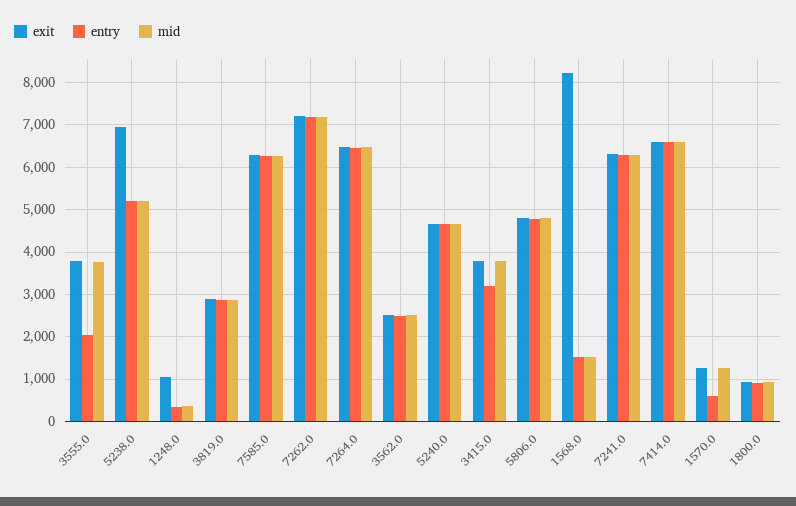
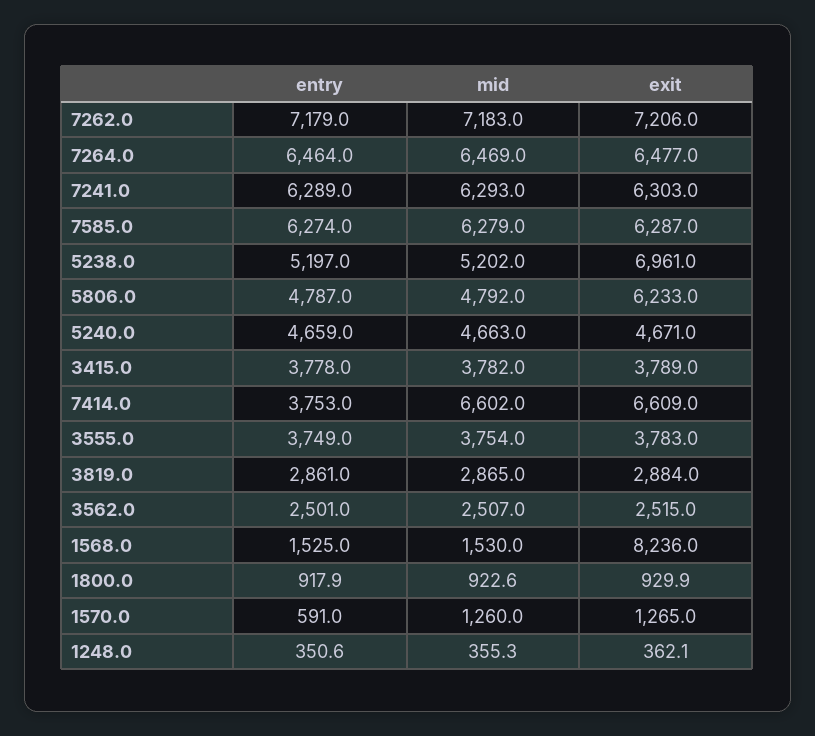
  {
    "exit": {
      "3555.0": 3783,
      "5238.0": 6961,
-     "1248.0": 1000,
+     "1248.0": 362.1,
      "3819.0": 2884,
      "7585.0": 6287,
      "7262.0": 7206,
      "7264.0": 6477,
      "3562.0": 2515,
      "5240.0": 4671,
      "3415.0": 3789,
-     "5806.0": 4800,
+     "5806.0": 6233,
      "1568.0": 8236,
      "7241.0": 6303,
      "7414.0": 6609,
      "1570.0": 1265,
      "1800.0": 929.9
    },
    "entry": {
-     "3555.0": 2000,
+     "3555.0": 3749,
      "5238.0": 5197,
      "1248.0": 350.6,
      "3819.0": 2861,
      "7585.0": 6274,
      "7262.0": 7179,
      "7264.0": 6464,
      "3562.0": 2501,
      "5240.0": 4659,
-     "3415.0": 3200,
+     "3415.0": 3778,
      "5806.0": 4787,
      "1568.0": 1525,
      "7241.0": 6289,
-     "7414.0": 6600,
+     "7414.0": 3753,
      "1570.0": 591,
      "1800.0": 917.9
    },
    "mid": {
      "3555.0": 3754,
      "5238.0": 5202,
      "1248.0": 355.3,
      "3819.0": 2865,
      "7585.0": 6279,
      "7262.0": 7183,
      "7264.0": 6469,
      "3562.0": 2507,
      "5240.0": 4663,
      "3415.0": 3782,
      "5806.0": 4792,
      "1568.0": 1530,
      "7241.0": 6293,
      "7414.0": 6602,
      "1570.0": 1260,
      "1800.0": 922.6
    }
  }

